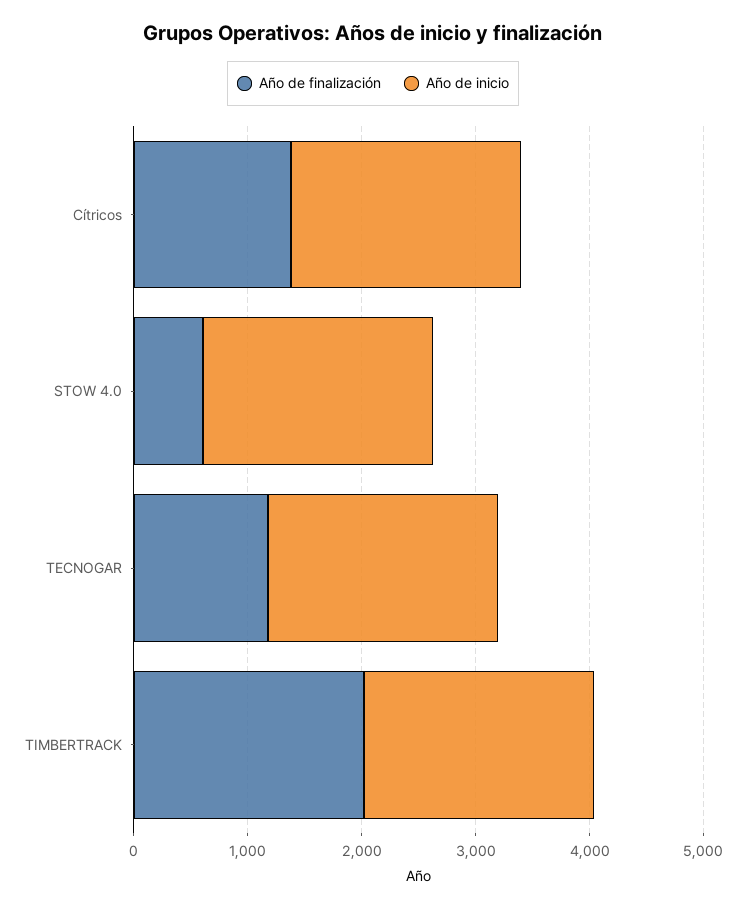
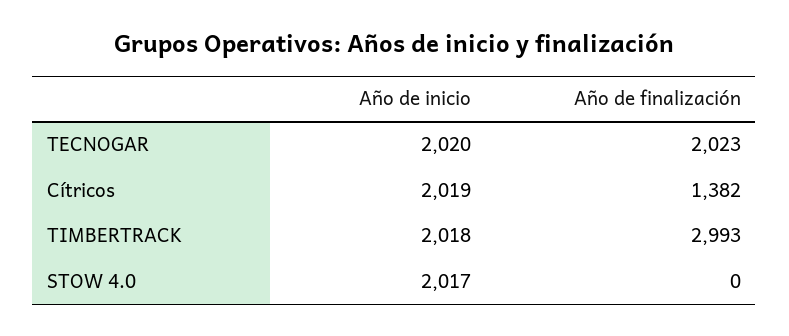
  {
    "Año de finalización": {
      "Cítricos": 1382,
-     "STOW 4.0": 600,
+     "STOW 4.0": 0,
-     "TECNOGAR": 1200,
+     "TECNOGAR": 2023,
-     "TIMBERTRACK": 2000
+     "TIMBERTRACK": 2993
    },
    "Año de inicio": {
      "Cítricos": 2019,
      "STOW 4.0": 2017,
      "TECNOGAR": 2020,
      "TIMBERTRACK": 2018
    }
  }

